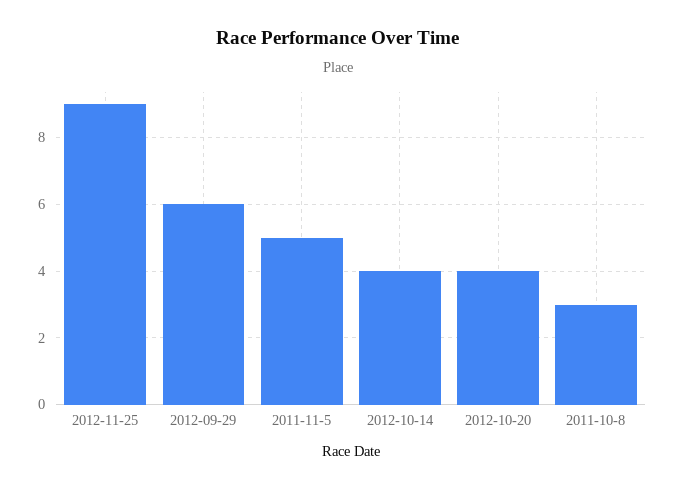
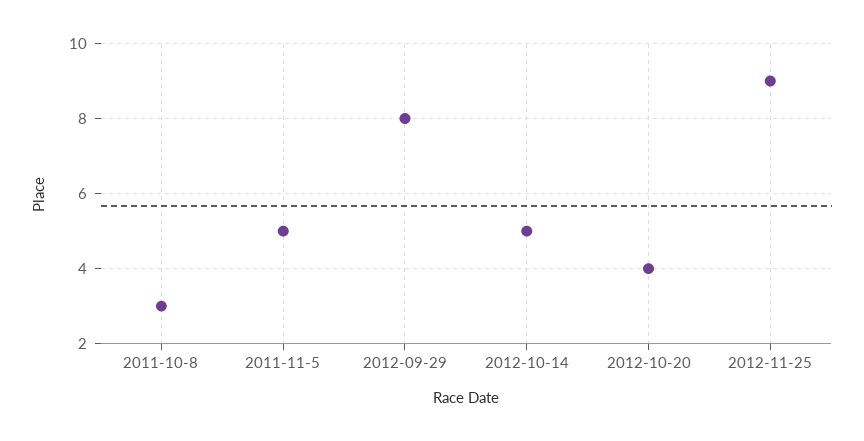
  {
    "2012-11-25": 9,
-   "2012-09-29": 6,
+   "2012-09-29": 8,
    "2011-11-5": 5,
-   "2012-10-14": 4,
+   "2012-10-14": 5,
    "2012-10-20": 4,
    "2011-10-8": 3
  }

